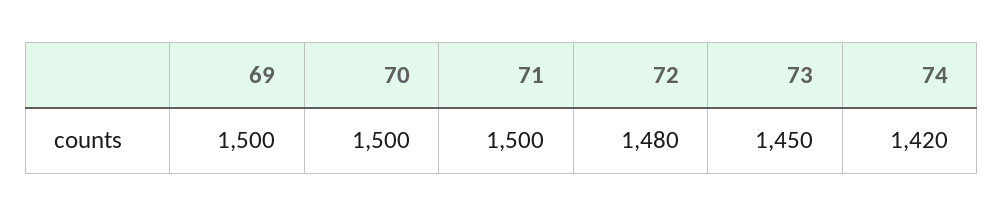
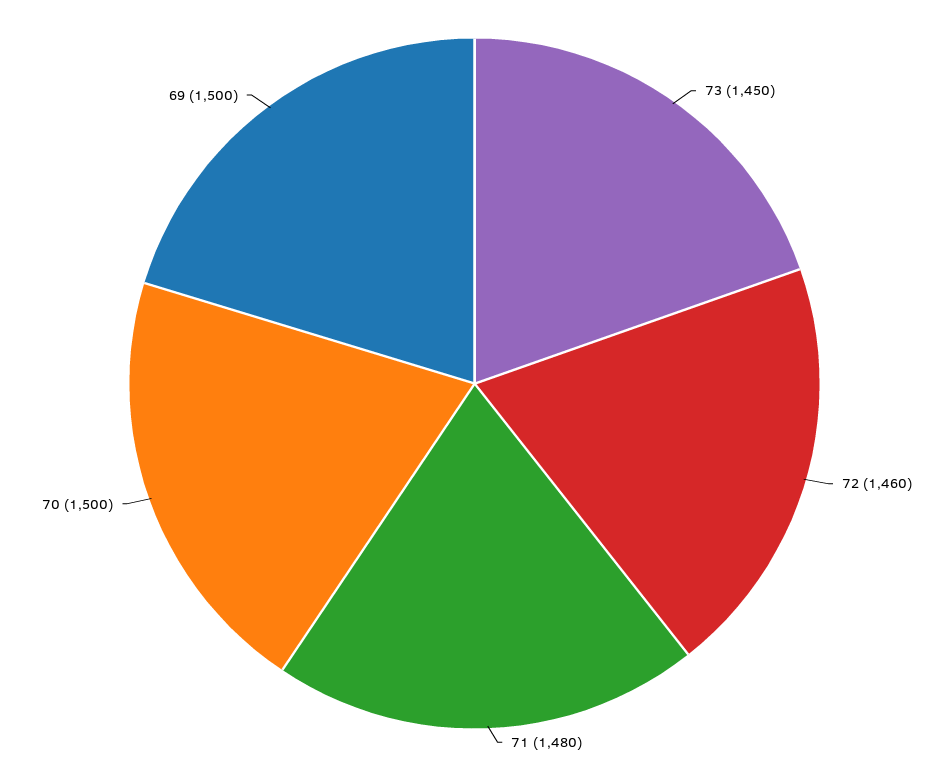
  {
    "69": 1500,
    "70": 1500,
-   "71": 1500,
+   "71": 1480,
-   "72": 1480,
+   "72": 1460,
-   "73": 1450,
+   "73": 1450
-   "74": 1420
  }

